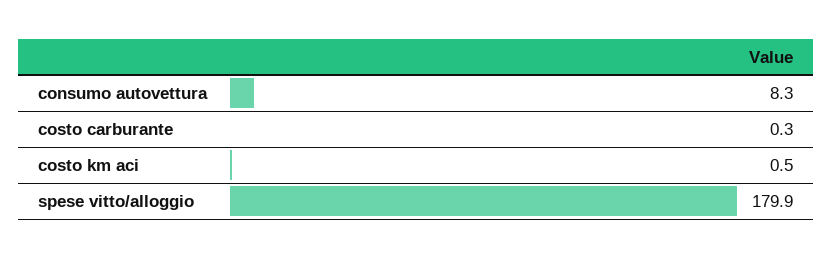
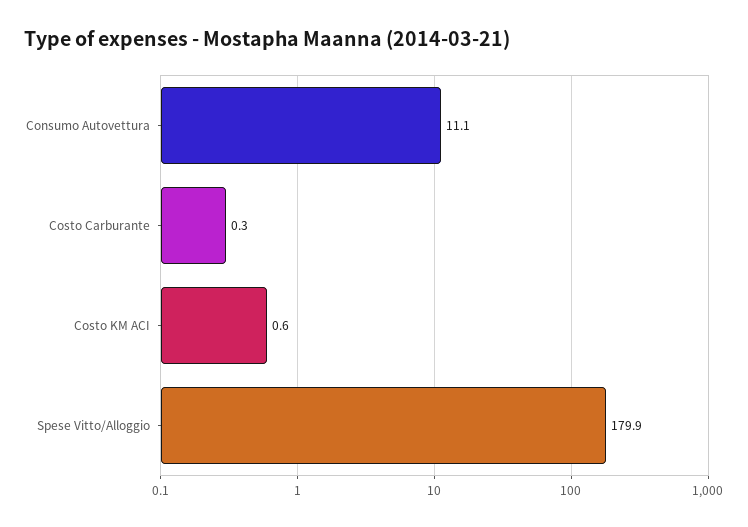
  {
-   "consumo autovettura": 8.3,
+   "consumo autovettura": 11.1,
    "costo carburante": 0.3,
-   "costo km aci": 0.5,
+   "costo km aci": 0.6,
    "spese vitto/alloggio": 179.9
  }

